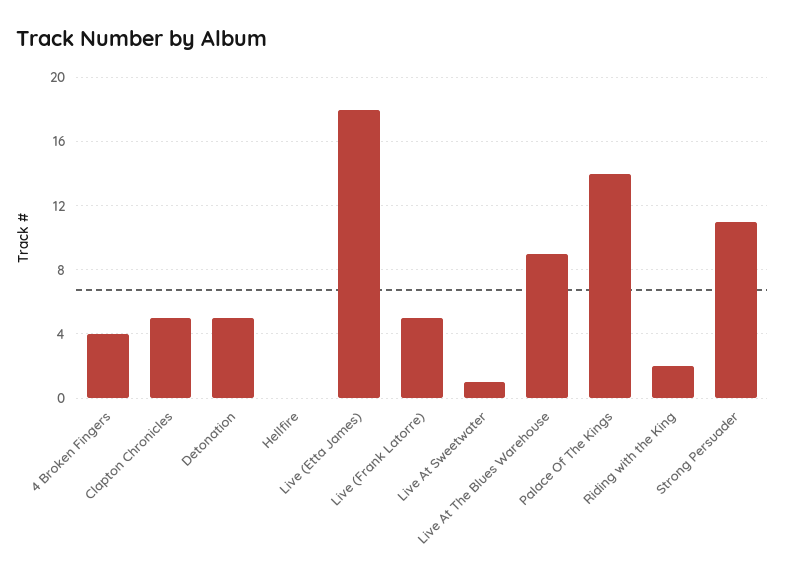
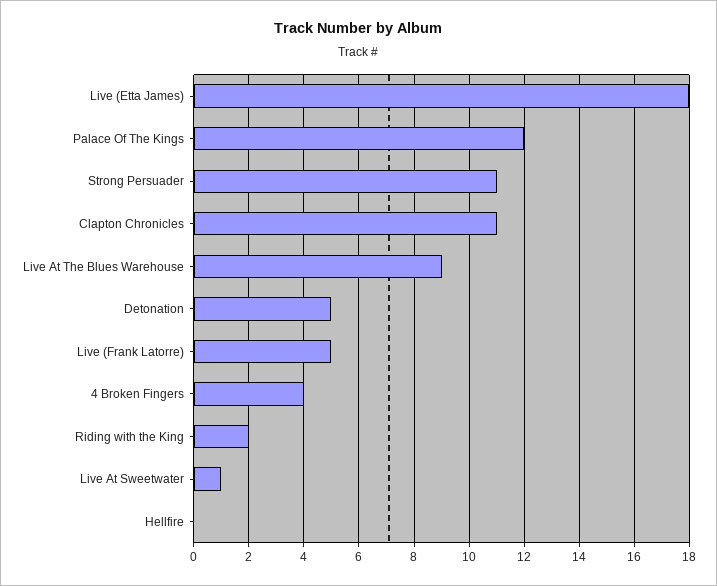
  {
    "4 Broken Fingers": 4,
-   "Clapton Chronicles": 5,
+   "Clapton Chronicles": 11,
    "Detonation": 5,
    "Hellfire": 0,
    "Live (Etta James)": 18,
    "Live (Frank Latorre)": 5,
    "Live At Sweetwater": 1,
    "Live At The Blues Warehouse": 9,
-   "Palace Of The Kings": 14,
+   "Palace Of The Kings": 12,
    "Riding with the King": 2,
    "Strong Persuader": 11
  }

